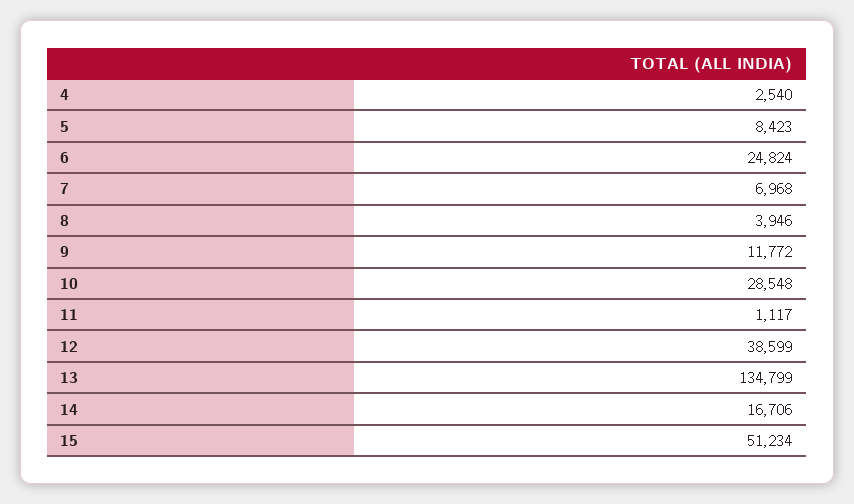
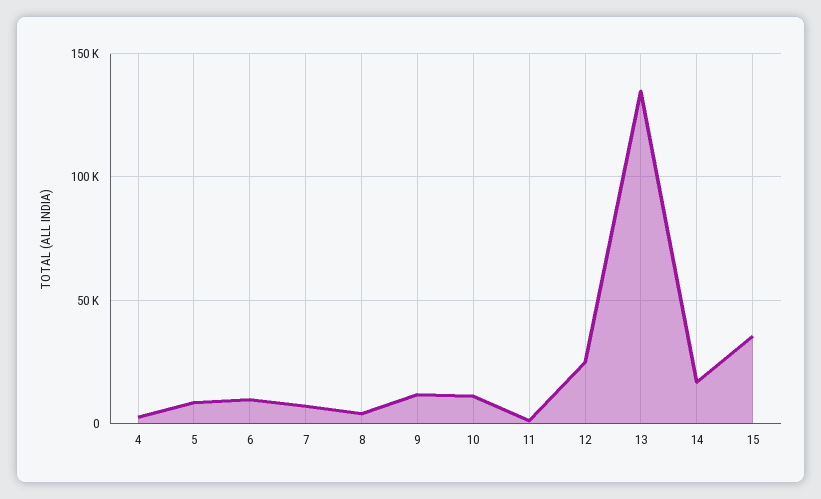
  {
    "4": 2540,
    "5": 8423,
-   "6": 24824,
+   "6": 10000,
    "7": 6968,
    "8": 3946,
    "9": 11772,
-   "10": 28548,
+   "10": 10000,
    "11": 1117,
-   "12": 38599,
+   "12": 25000,
    "13": 134799,
    "14": 16706,
-   "15": 51234
+   "15": 35000
  }

